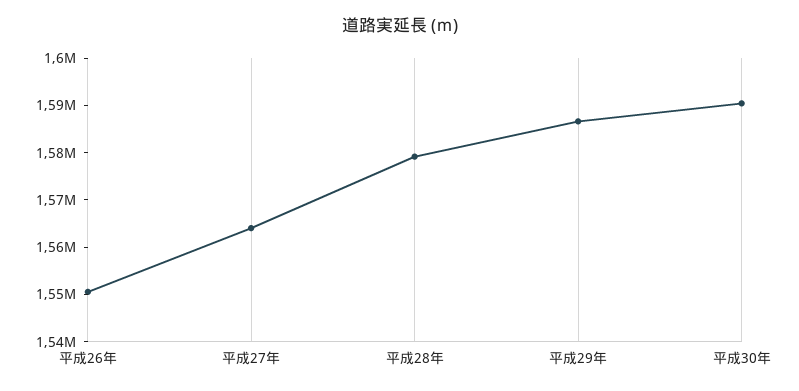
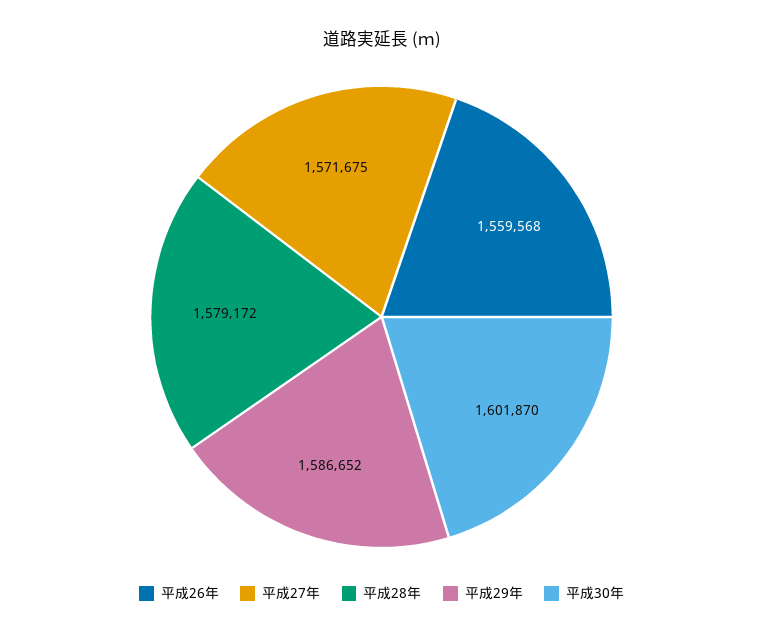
  {
-   "平成26年": 1550000,
+   "平成26年": 1559568,
-   "平成27年": 1564000,
+   "平成27年": 1571675,
    "平成28年": 1579172,
    "平成29年": 1586652,
-   "平成30年": 1590000
+   "平成30年": 1601870
  }

